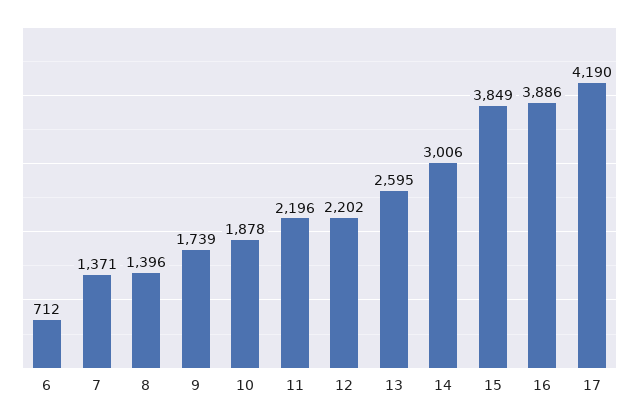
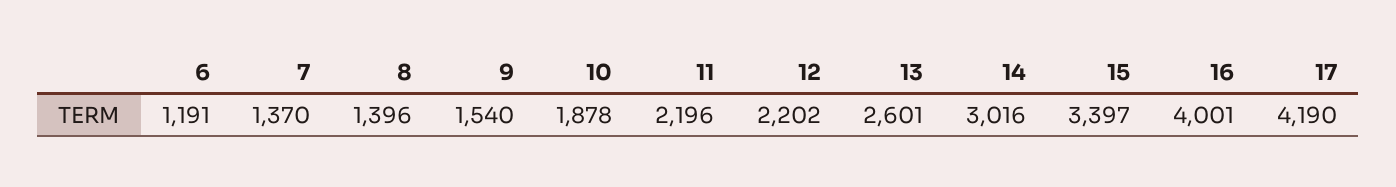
  {
-   "6": 712,
+   "6": 1191,
-   "7": 1371,
+   "7": 1370,
    "8": 1396,
-   "9": 1739,
+   "9": 1540,
    "10": 1878,
    "11": 2196,
    "12": 2202,
-   "13": 2595,
+   "13": 2601,
-   "14": 3006,
+   "14": 3016,
-   "15": 3849,
+   "15": 3397,
-   "16": 3886,
+   "16": 4001,
    "17": 4190
  }

